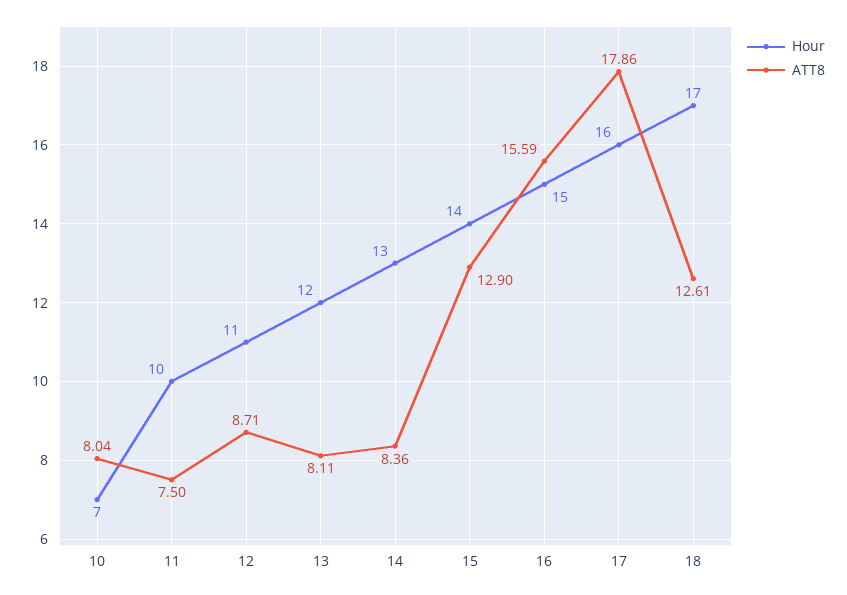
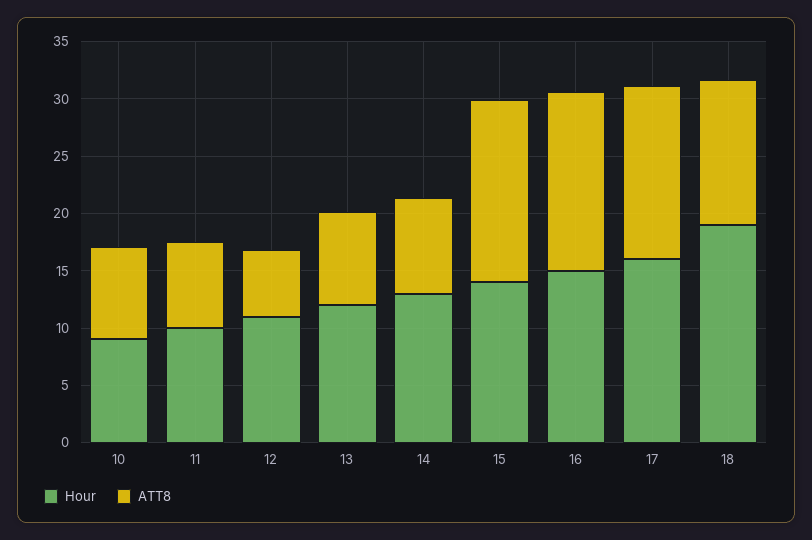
  {
    "Hour": {
-     "10": 7,
+     "10": 9,
      "11": 10,
      "12": 11,
      "13": 12,
      "14": 13,
      "15": 14,
      "16": 15,
      "17": 16,
-     "18": 17
+     "18": 19
    },
    "ATT8": {
      "10": 8.04,
      "11": 7.5,
-     "12": 8.71,
+     "12": 6,
      "13": 8.11,
      "14": 8.36,
-     "15": 12.9,
+     "15": 16,
      "16": 15.59,
-     "17": 17.86,
+     "17": 15,
      "18": 12.61
    }
  }

